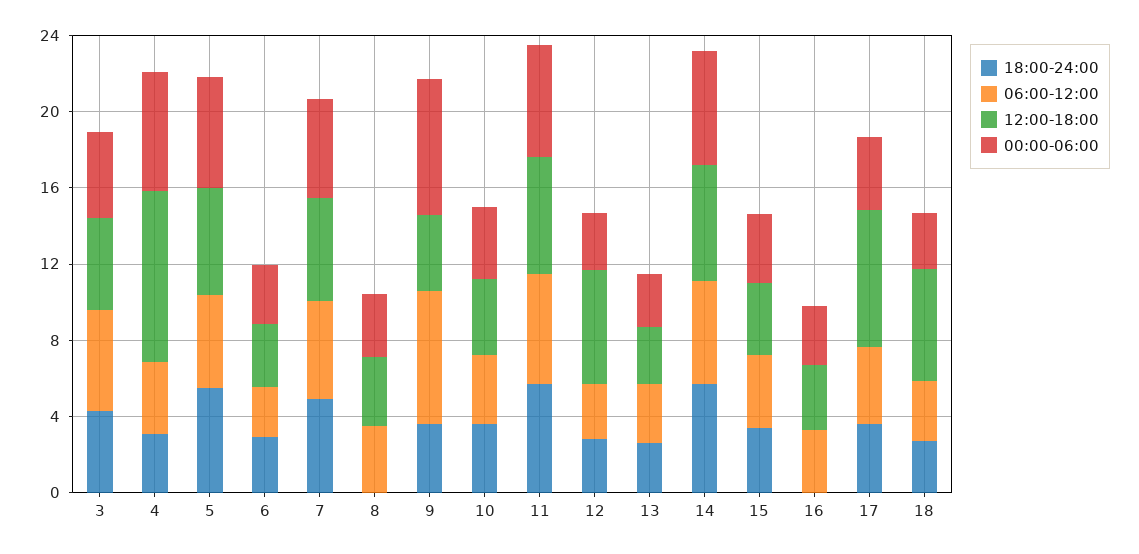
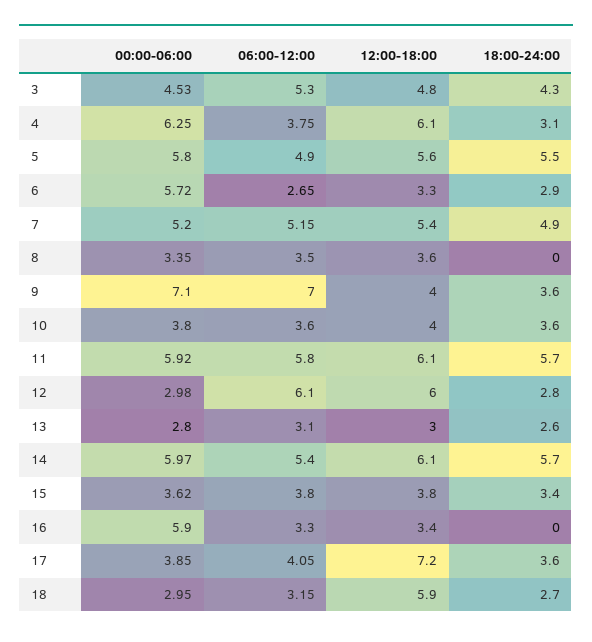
  {
    "18:00-24:00": {
      "3": 4.3,
      "4": 3.1,
      "5": 5.5,
      "6": 2.9,
      "7": 4.9,
      "8": 0,
      "9": 3.6,
      "10": 3.6,
      "11": 5.7,
      "12": 2.8,
      "13": 2.6,
      "14": 5.7,
      "15": 3.4,
      "16": 0,
      "17": 3.6,
      "18": 2.7
    },
    "06:00-12:00": {
      "3": 5.3,
      "4": 3.75,
      "5": 4.9,
      "6": 2.65,
      "7": 5.15,
      "8": 3.5,
      "9": 7,
      "10": 3.6,
      "11": 5.8,
-     "12": 3,
+     "12": 6.1,
      "13": 3.1,
      "14": 5.4,
      "15": 3.8,
      "16": 3.3,
      "17": 4.05,
      "18": 3.15
    },
    "12:00-18:00": {
      "3": 4.8,
-     "4": 9,
+     "4": 6.1,
      "5": 5.6,
      "6": 3.3,
      "7": 5.4,
      "8": 3.6,
      "9": 4,
      "10": 4,
      "11": 6.1,
      "12": 6,
      "13": 3,
      "14": 6.1,
      "15": 3.8,
      "16": 3.4,
      "17": 7.2,
      "18": 5.9
    },
    "00:00-06:00": {
      "3": 4.53,
      "4": 6.25,
      "5": 5.8,
-     "6": 3,
+     "6": 5.72,
      "7": 5.2,
      "8": 3.35,
      "9": 7.1,
      "10": 3.8,
      "11": 5.92,
      "12": 2.98,
      "13": 2.8,
      "14": 5.97,
      "15": 3.62,
-     "16": 3,
+     "16": 5.9,
      "17": 3.85,
      "18": 2.95
    }
  }

